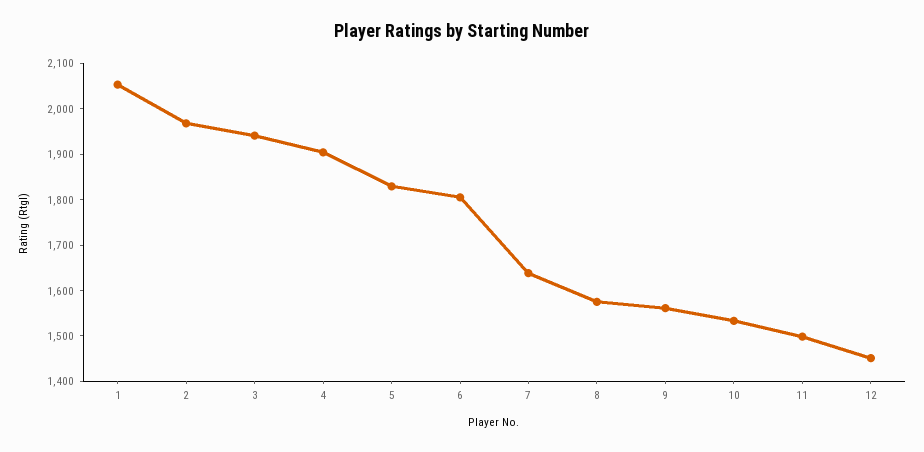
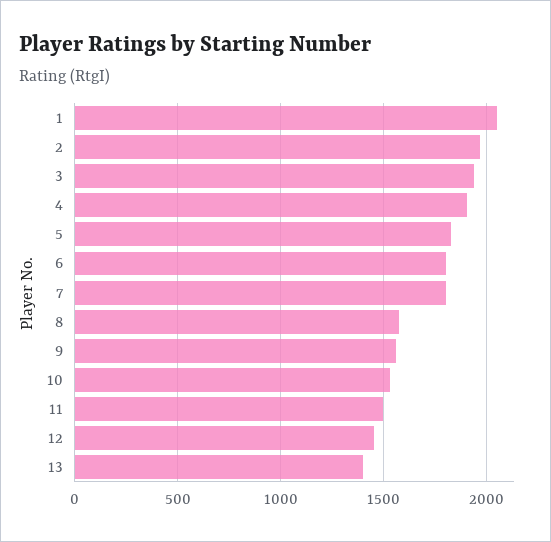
  {
    "1": 2060,
    "2": 1960,
    "3": 1940,
    "4": 1900,
    "5": 1820,
    "6": 1800,
-   "7": 1640,
+   "7": 1800,
    "8": 1580,
    "9": 1560,
    "10": 1540,
    "11": 1500,
-   "12": 1460
+   "12": 1460,
+   "13": 1400
  }

